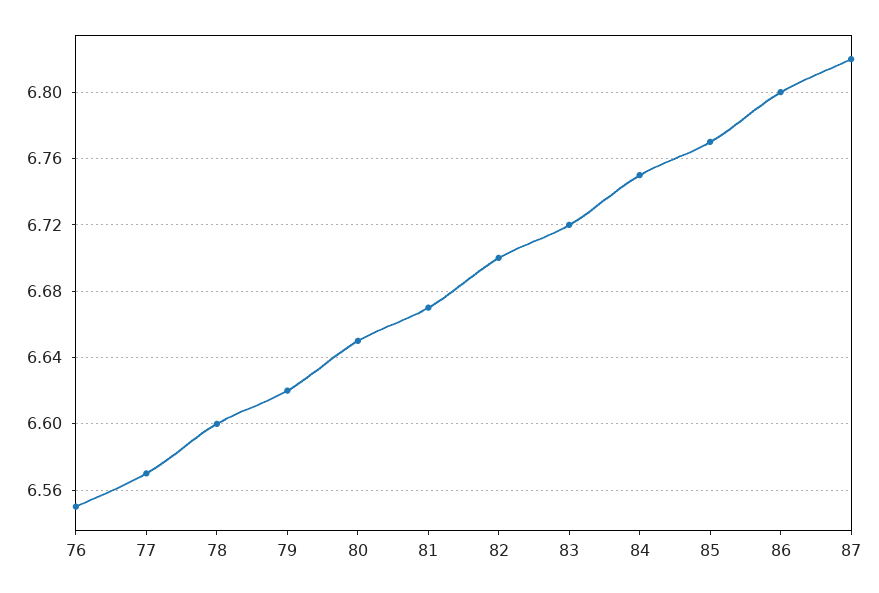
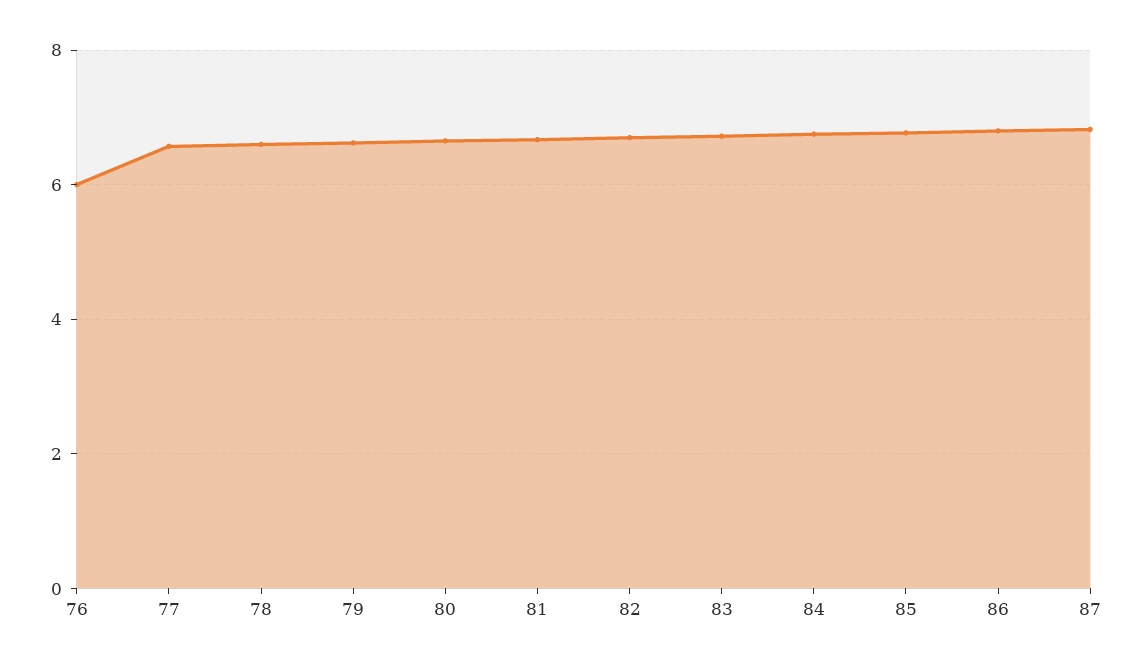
  {
-   "76": 6.55,
+   "76": 6,
    "77": 6.57,
    "78": 6.6,
    "79": 6.62,
    "80": 6.65,
    "81": 6.67,
    "82": 6.7,
    "83": 6.72,
    "84": 6.75,
    "85": 6.77,
    "86": 6.8,
    "87": 6.82
  }

